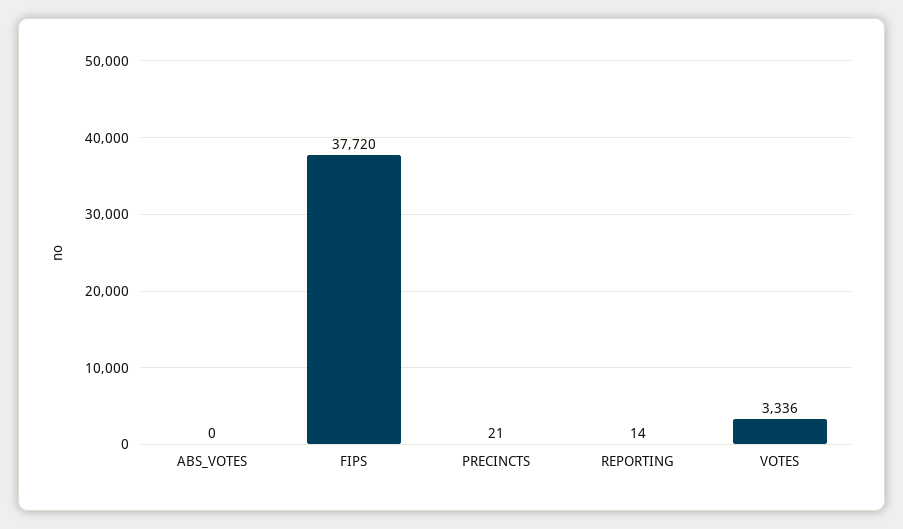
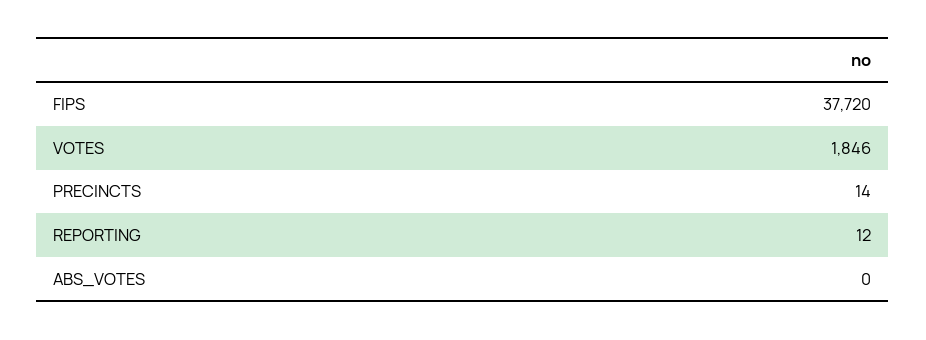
  {
    "ABS_VOTES": 0,
    "FIPS": 37720,
-   "PRECINCTS": 21,
+   "PRECINCTS": 14,
-   "REPORTING": 14,
+   "REPORTING": 12,
-   "VOTES": 3336
+   "VOTES": 1846
  }

